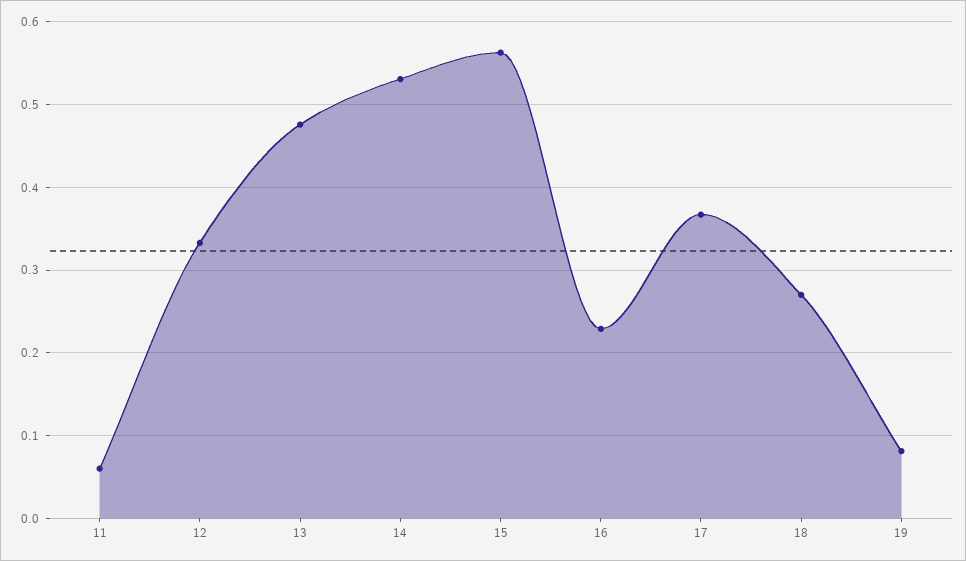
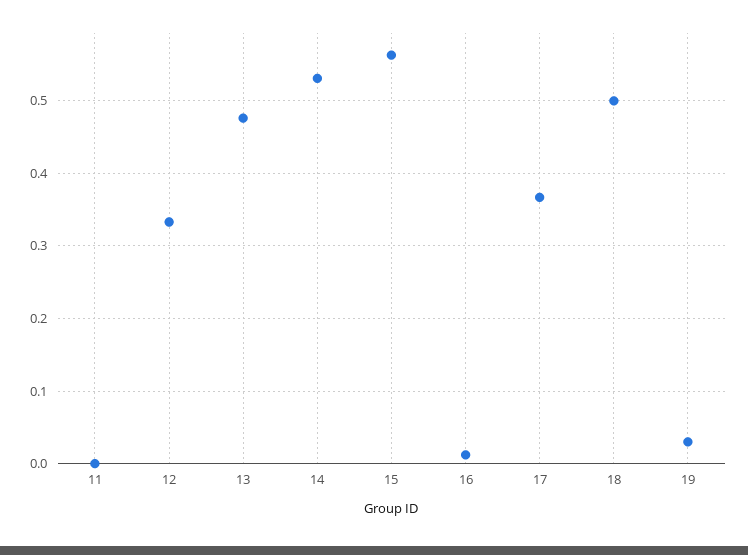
  {
-   "11": 0.06,
+   "11": 0,
    "12": 0.33,
    "13": 0.48,
    "14": 0.53,
    "15": 0.56,
-   "16": 0.23,
+   "16": 0.01,
    "17": 0.37,
-   "18": 0.27,
+   "18": 0.5,
-   "19": 0.08
+   "19": 0.03
  }

